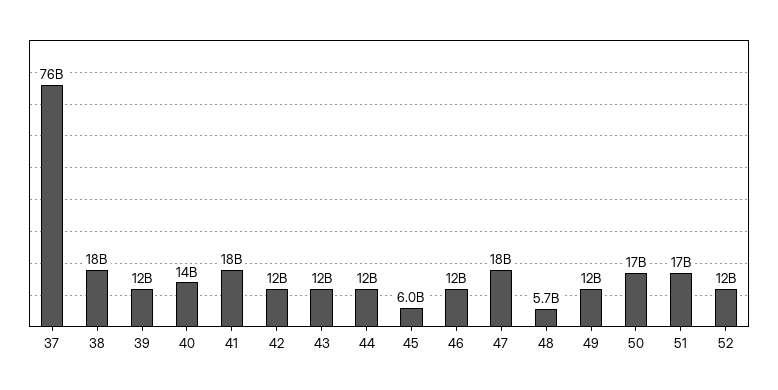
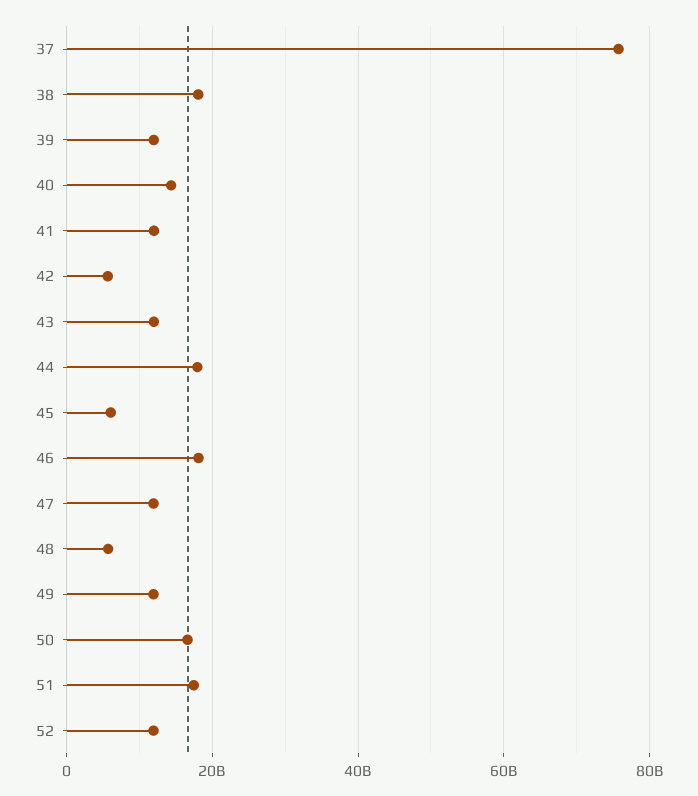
  {
    "37": 76000000000,
    "38": 18000000000,
    "39": 12000000000,
    "40": 14000000000,
-   "41": 18000000000,
+   "41": 12000000000,
-   "42": 12000000000,
+   "42": 6000000000,
    "43": 12000000000,
-   "44": 12000000000,
+   "44": 18000000000,
    "45": 6000000000,
-   "46": 12000000000,
+   "46": 18000000000,
-   "47": 18000000000,
+   "47": 12000000000,
    "48": 5700000000,
    "49": 12000000000,
    "50": 17000000000,
    "51": 17000000000,
    "52": 12000000000
  }

